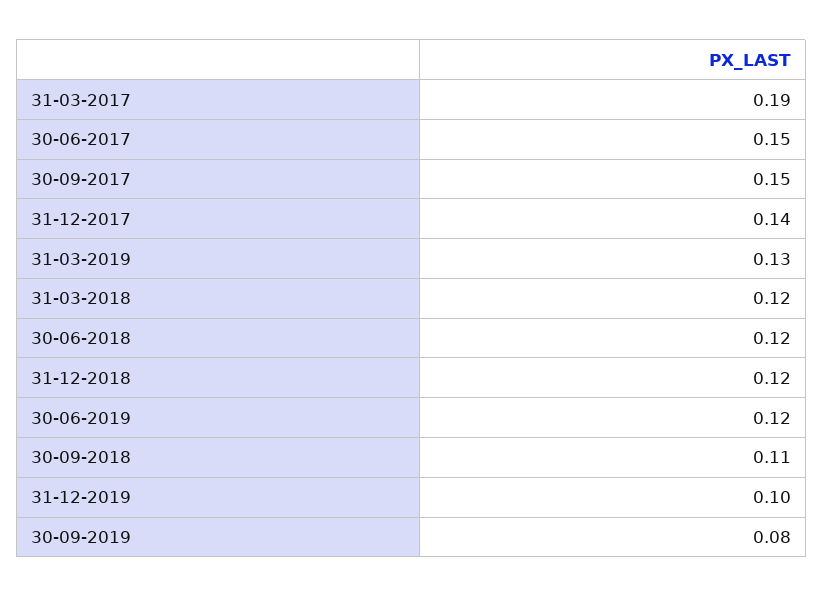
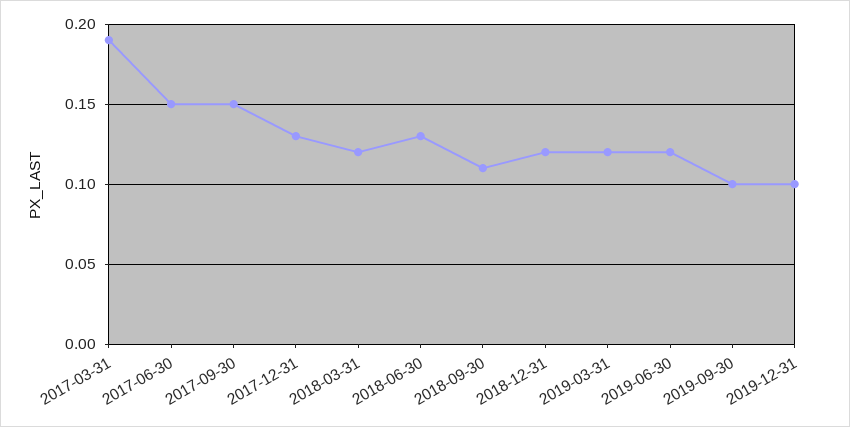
  {
    "31-03-2017": 0.19,
    "30-06-2017": 0.15,
    "30-09-2017": 0.15,
-   "31-12-2017": 0.14,
+   "31-12-2017": 0.13,
-   "31-03-2019": 0.13,
+   "31-03-2019": 0.12,
    "31-03-2018": 0.12,
-   "30-06-2018": 0.12,
+   "30-06-2018": 0.13,
    "31-12-2018": 0.12,
    "30-06-2019": 0.12,
    "30-09-2018": 0.11,
    "31-12-2019": 0.1,
-   "30-09-2019": 0.08
+   "30-09-2019": 0.1
  }

